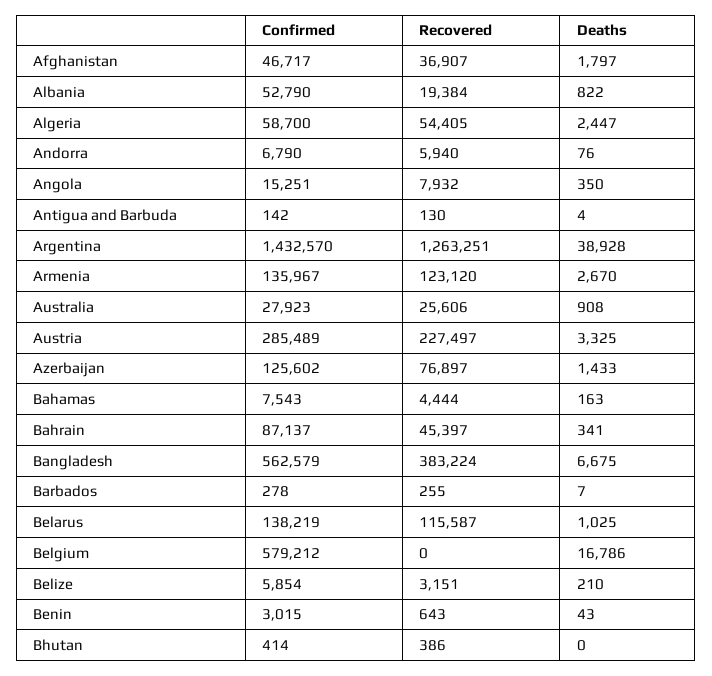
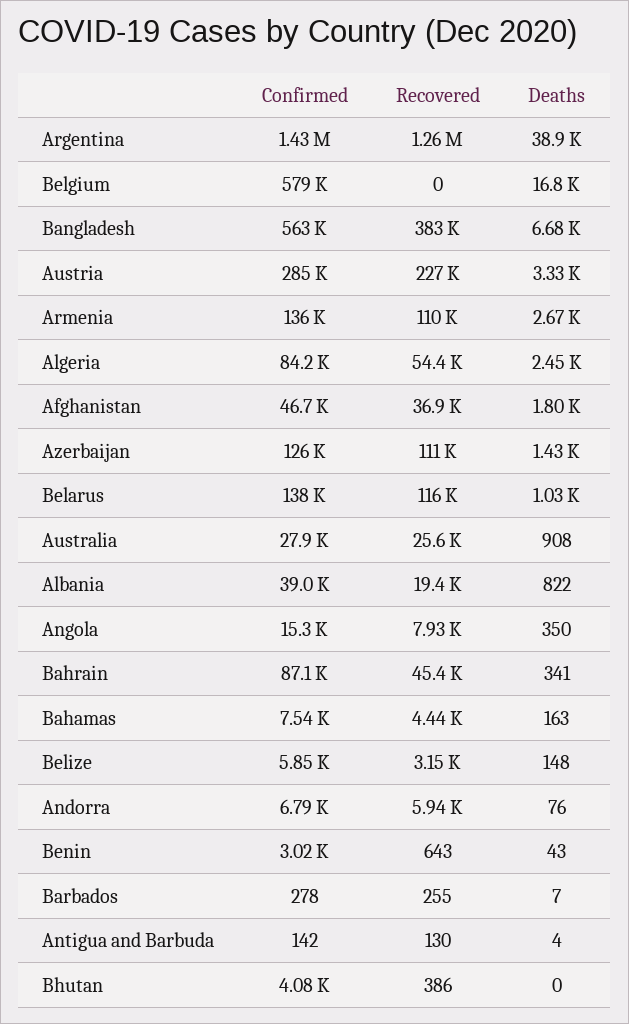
  {
    "Confirmed": {
      "Afghanistan": 46717,
-     "Albania": 52790,
+     "Albania": 39000,
-     "Algeria": 58700,
+     "Algeria": 84200,
      "Andorra": 6790,
      "Angola": 15251,
      "Antigua and Barbuda": 142,
      "Argentina": 1432570,
      "Armenia": 135967,
      "Australia": 27923,
      "Austria": 285489,
      "Azerbaijan": 125602,
      "Bahamas": 7543,
      "Bahrain": 87137,
      "Bangladesh": 562579,
      "Barbados": 278,
      "Belarus": 138219,
      "Belgium": 579212,
      "Belize": 5854,
      "Benin": 3015,
-     "Bhutan": 414
+     "Bhutan": 4080
    },
    "Recovered": {
      "Afghanistan": 36907,
      "Albania": 19384,
      "Algeria": 54405,
      "Andorra": 5940,
      "Angola": 7932,
      "Antigua and Barbuda": 130,
      "Argentina": 1263251,
-     "Armenia": 123120,
+     "Armenia": 110000,
      "Australia": 25606,
      "Austria": 227497,
-     "Azerbaijan": 76897,
+     "Azerbaijan": 111000,
      "Bahamas": 4444,
      "Bahrain": 45397,
      "Bangladesh": 383224,
      "Barbados": 255,
      "Belarus": 115587,
      "Belgium": 0,
      "Belize": 3151,
      "Benin": 643,
      "Bhutan": 386
    },
    "Deaths": {
      "Afghanistan": 1797,
      "Albania": 822,
      "Algeria": 2447,
      "Andorra": 76,
      "Angola": 350,
      "Antigua and Barbuda": 4,
      "Argentina": 38928,
      "Armenia": 2670,
      "Australia": 908,
      "Austria": 3325,
      "Azerbaijan": 1433,
      "Bahamas": 163,
      "Bahrain": 341,
      "Bangladesh": 6675,
      "Barbados": 7,
      "Belarus": 1025,
      "Belgium": 16786,
-     "Belize": 210,
+     "Belize": 148,
      "Benin": 43,
      "Bhutan": 0
    }
  }

